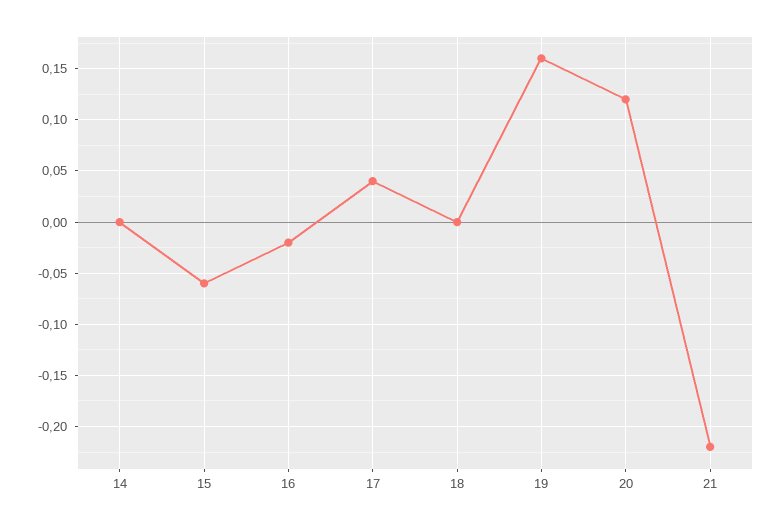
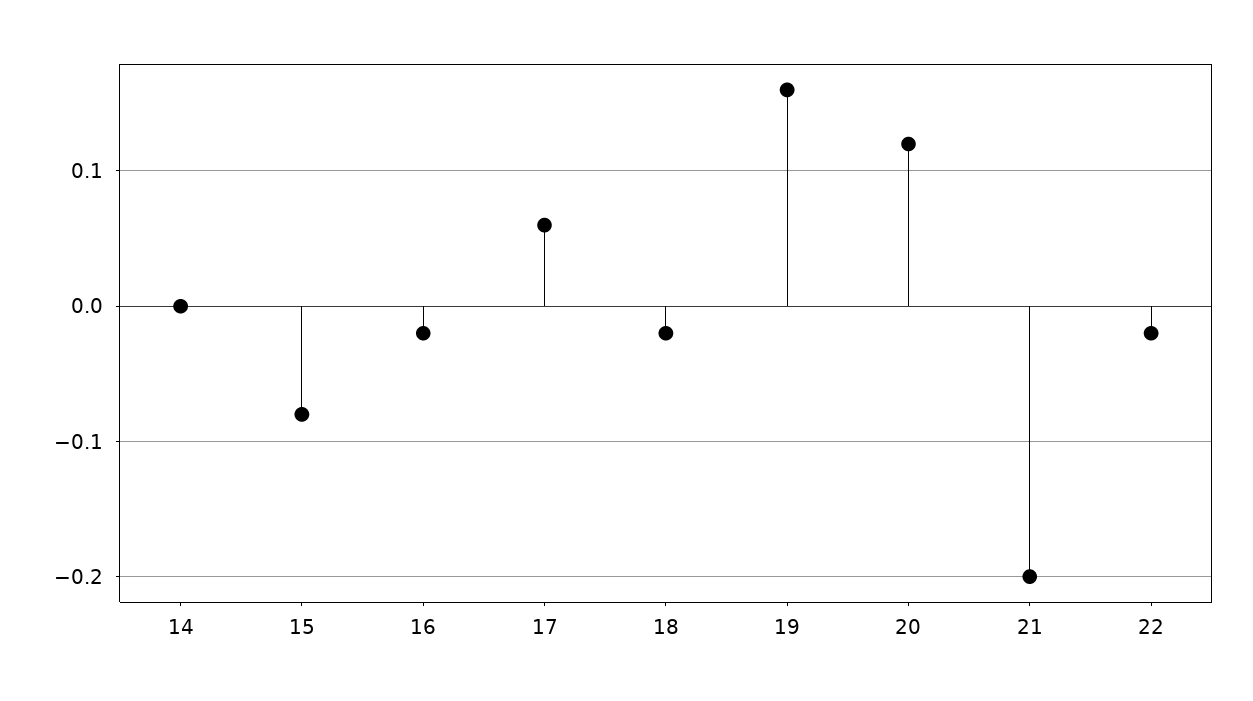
  {
    "14": 0,
-   "15": -0.06,
+   "15": -0.08,
    "16": -0.02,
-   "17": 0.04,
+   "17": 0.06,
-   "18": 0,
+   "18": -0.02,
    "19": 0.16,
    "20": 0.12,
-   "21": -0.22
+   "21": -0.2,
+   "22": -0.02
  }

